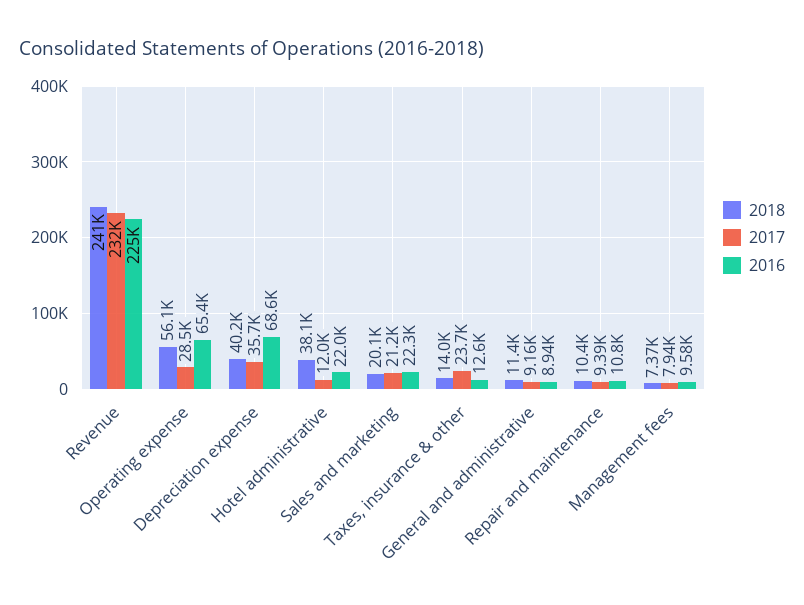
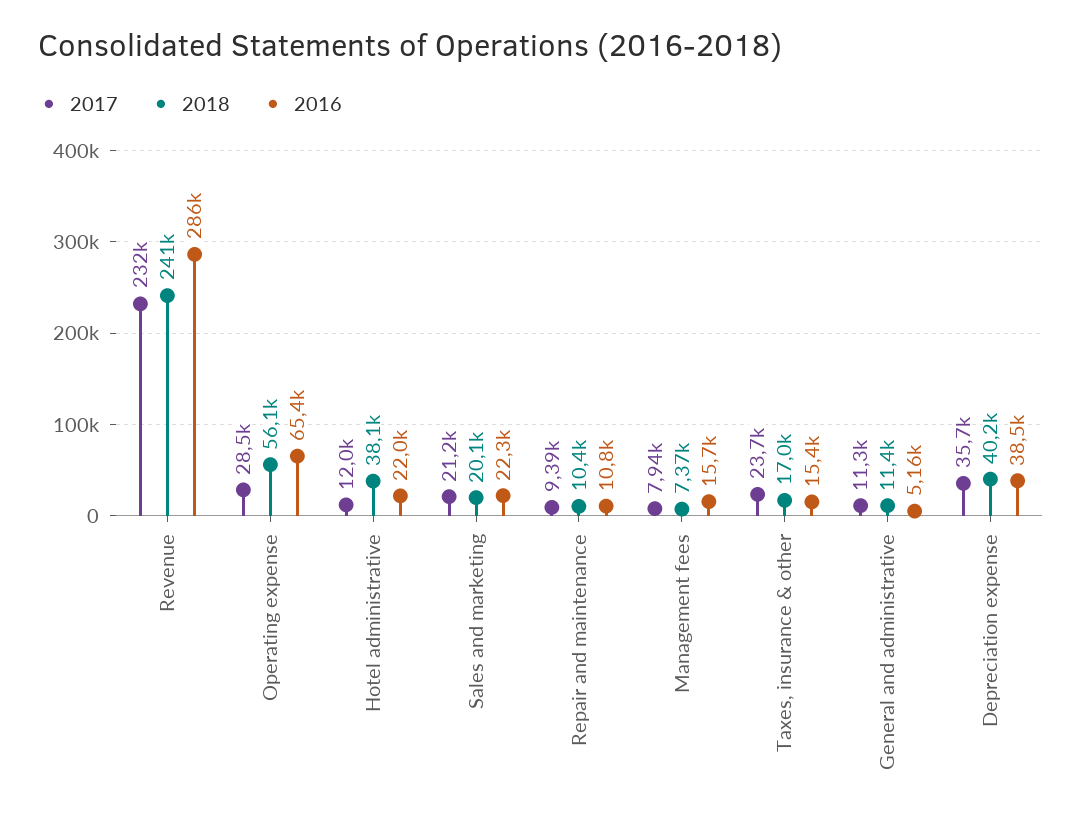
  {
    "2018": {
      "Revenue": 241000,
      "Operating expense": 56100,
      "Depreciation expense": 40200,
      "Hotel administrative": 38100,
      "Sales and marketing": 20100,
-     "Taxes, insurance & other": 14000,
+     "Taxes, insurance & other": 17000,
      "General and administrative": 11400,
      "Repair and maintenance": 10400,
      "Management fees": 7370
    },
    "2017": {
      "Revenue": 232000,
      "Operating expense": 28500,
      "Depreciation expense": 35700,
      "Hotel administrative": 12000,
      "Sales and marketing": 21200,
      "Taxes, insurance & other": 23700,
-     "General and administrative": 9160,
+     "General and administrative": 11300,
      "Repair and maintenance": 9390,
      "Management fees": 7940
    },
    "2016": {
-     "Revenue": 225000,
+     "Revenue": 286000,
      "Operating expense": 65400,
-     "Depreciation expense": 68600,
+     "Depreciation expense": 38500,
      "Hotel administrative": 22000,
      "Sales and marketing": 22300,
-     "Taxes, insurance & other": 12600,
+     "Taxes, insurance & other": 15400,
-     "General and administrative": 8940,
+     "General and administrative": 5160,
      "Repair and maintenance": 10800,
-     "Management fees": 9580
+     "Management fees": 15700
    }
  }

